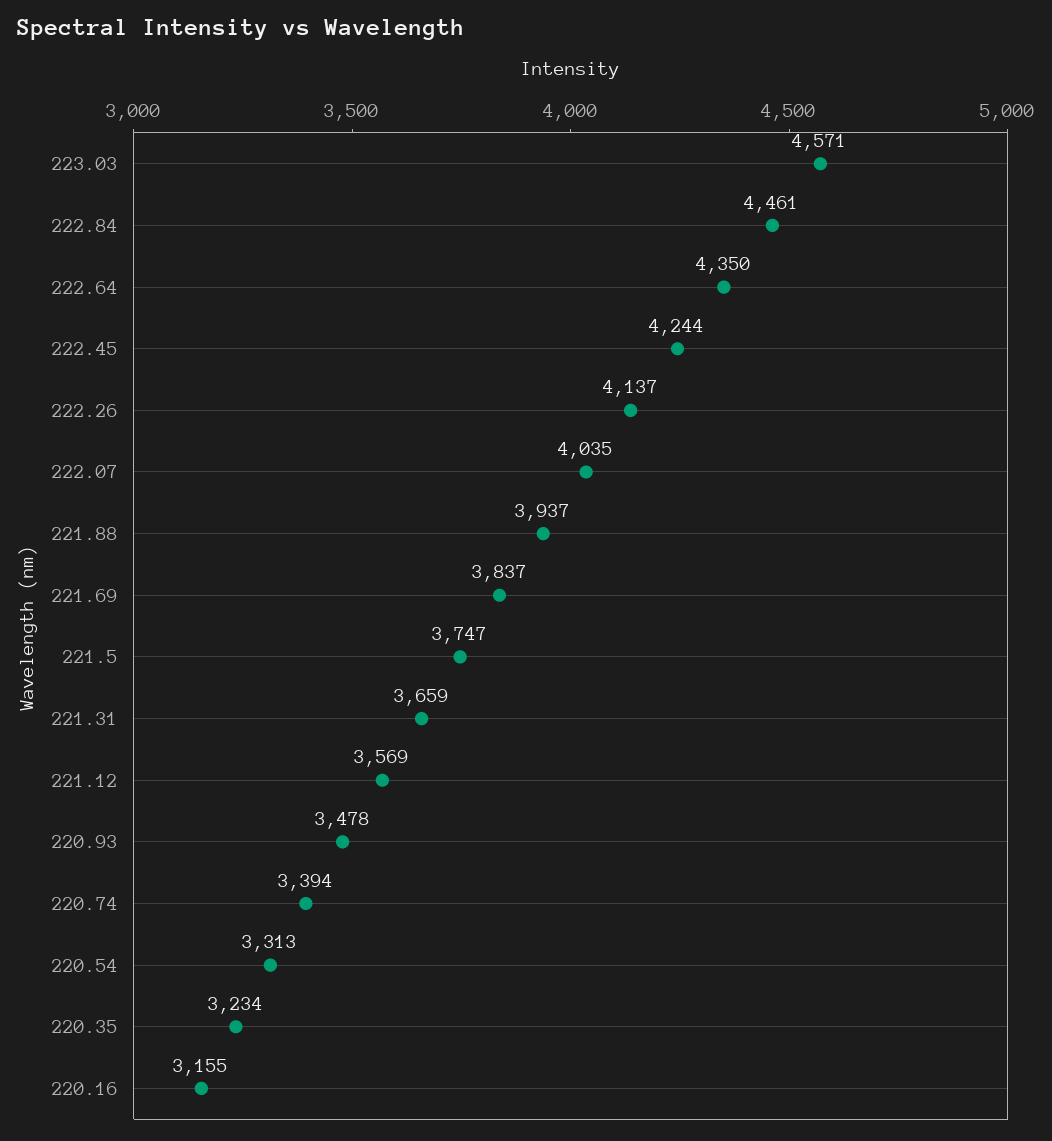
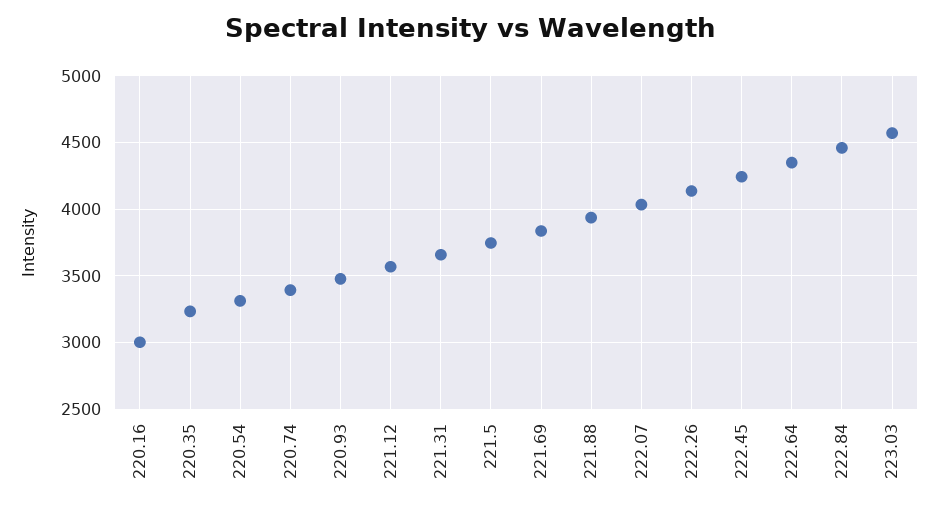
  {
    "223.03": 4571,
    "222.84": 4461,
    "222.64": 4350,
    "222.45": 4244,
    "222.26": 4137,
    "222.07": 4035,
    "221.88": 3937,
    "221.69": 3837,
    "221.5": 3747,
    "221.31": 3659,
    "221.12": 3569,
    "220.93": 3478,
    "220.74": 3394,
    "220.54": 3313,
    "220.35": 3234,
-   "220.16": 3155
+   "220.16": 3000
  }

